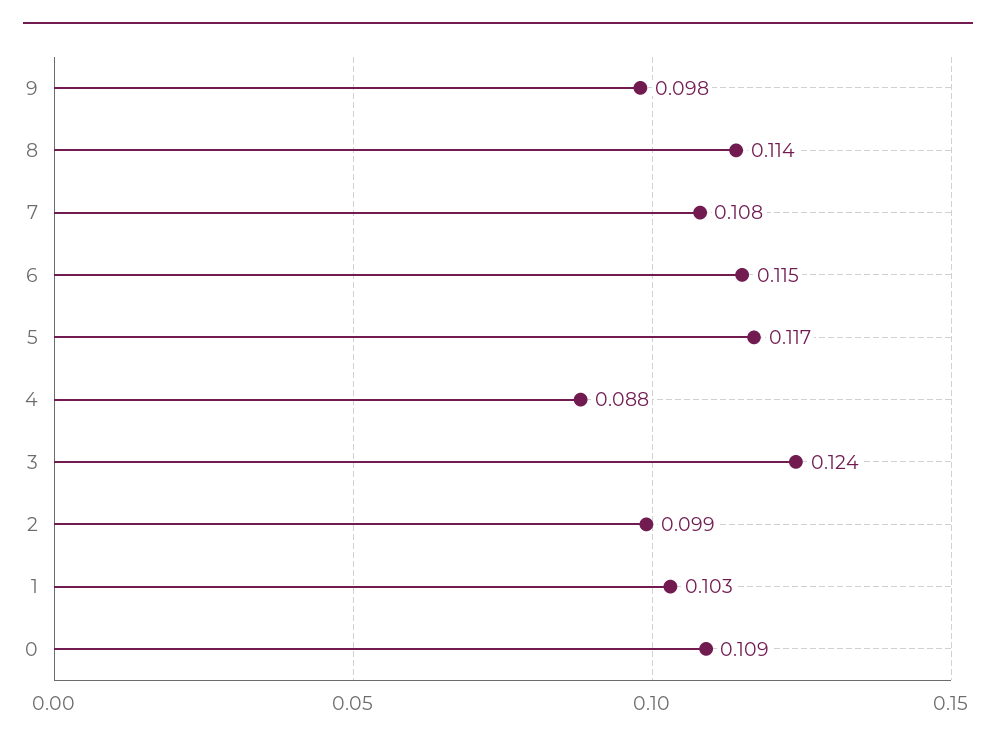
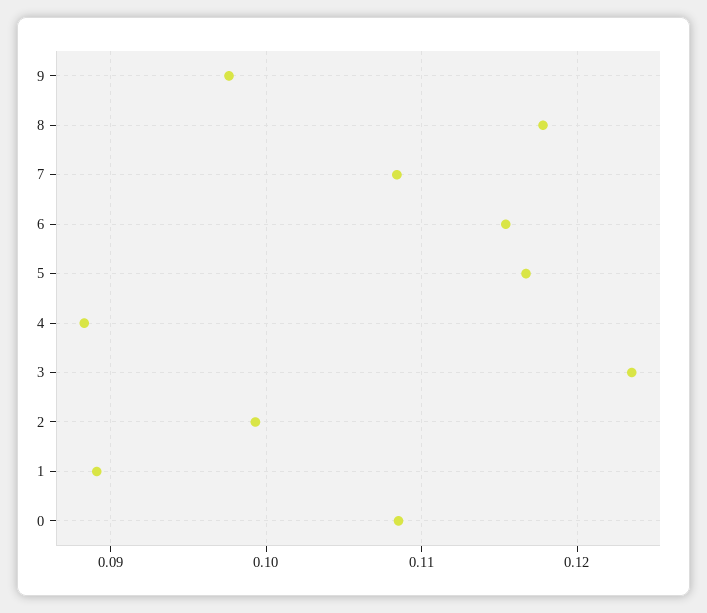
  {
    "9": 0.098,
-   "8": 0.114,
+   "8": 0.118,
    "7": 0.108,
    "6": 0.115,
    "5": 0.117,
    "4": 0.088,
    "3": 0.124,
    "2": 0.099,
-   "1": 0.103,
+   "1": 0.089,
    "0": 0.109
  }

